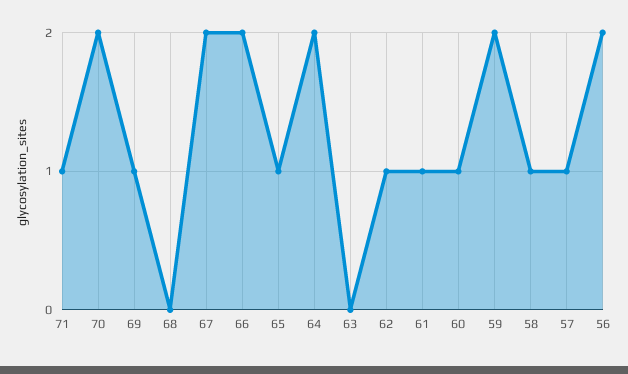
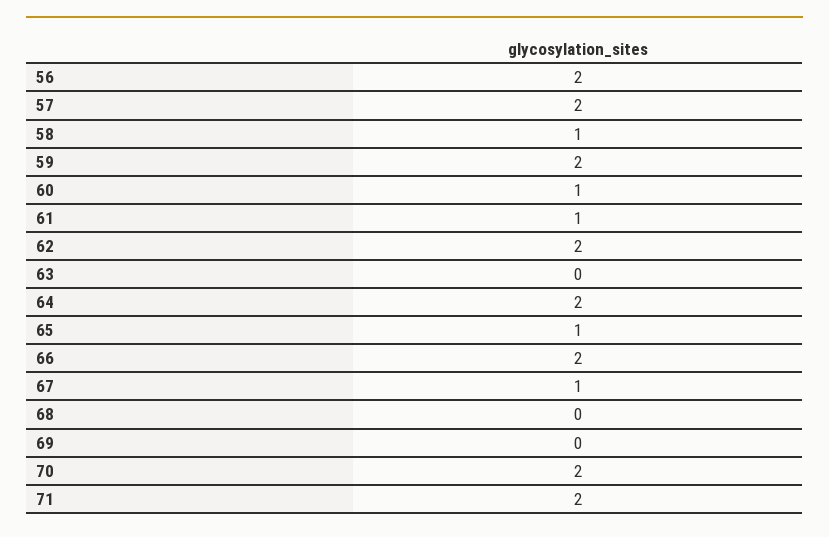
  {
-   "71": 1,
+   "71": 2,
    "70": 2,
-   "69": 1,
+   "69": 0,
    "68": 0,
-   "67": 2,
+   "67": 1,
    "66": 2,
    "65": 1,
    "64": 2,
    "63": 0,
-   "62": 1,
+   "62": 2,
    "61": 1,
    "60": 1,
    "59": 2,
    "58": 1,
-   "57": 1,
+   "57": 2,
    "56": 2
  }

